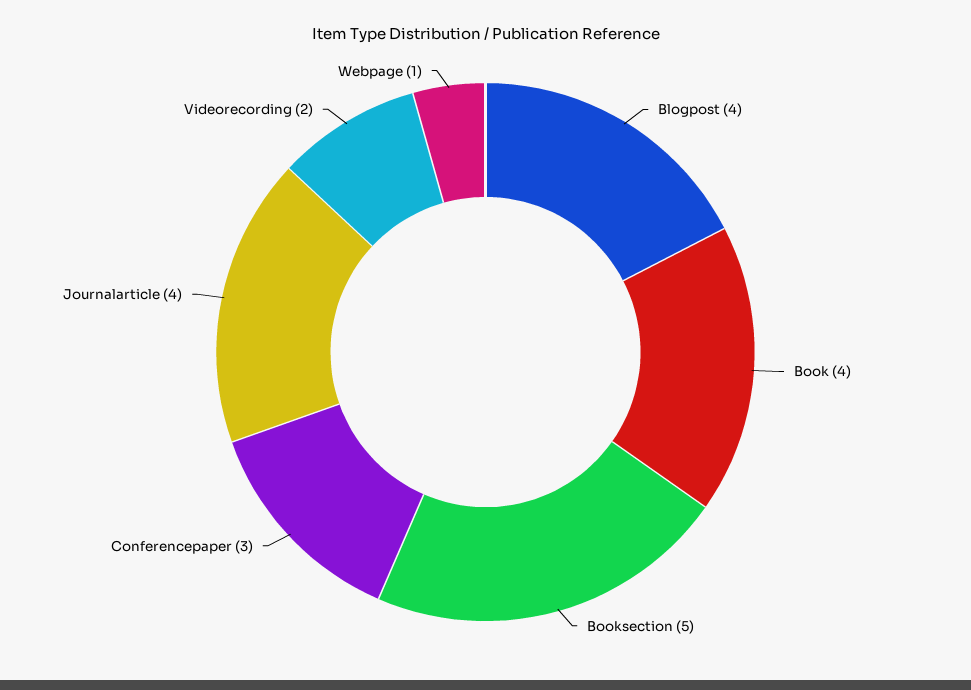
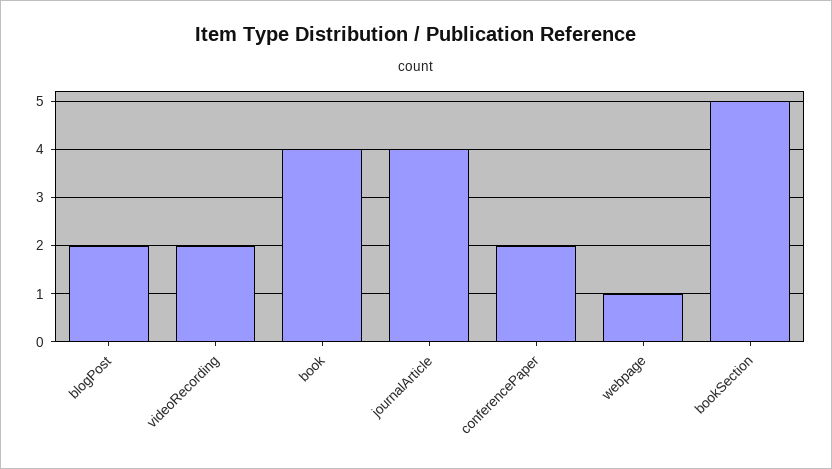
  {
-   "Blogpost": 4,
+   "Blogpost": 2,
    "Book": 4,
    "Booksection": 5,
-   "Conferencepaper": 3,
+   "Conferencepaper": 2,
    "Journalarticle": 4,
    "Videorecording": 2,
    "Webpage": 1
  }

